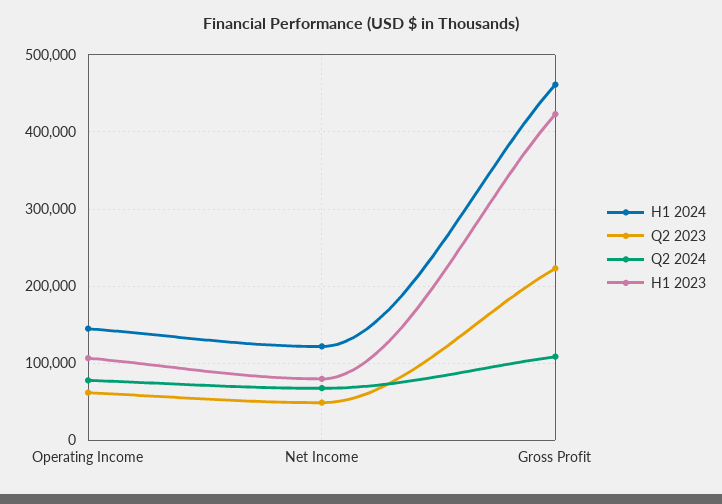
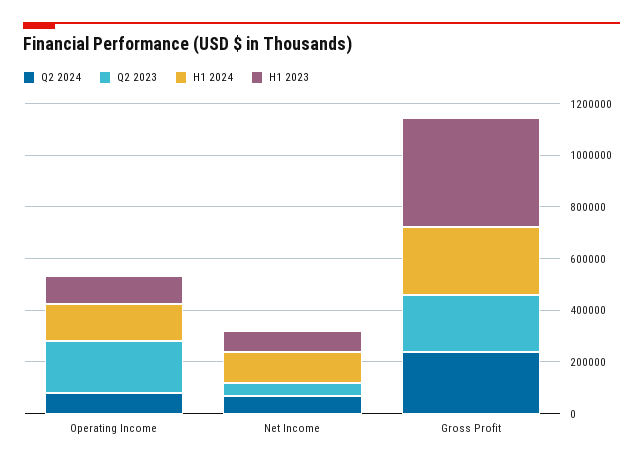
  {
    "H1 2024": {
      "Operating Income": 150000,
      "Net Income": 120000,
-     "Gross Profit": 460000
+     "Gross Profit": 250000
    },
    "Q2 2023": {
-     "Operating Income": 60000,
+     "Operating Income": 200000,
      "Net Income": 50000,
      "Gross Profit": 220000
    },
    "Q2 2024": {
      "Operating Income": 80000,
      "Net Income": 70000,
-     "Gross Profit": 110000
+     "Gross Profit": 250000
    },
    "H1 2023": {
      "Operating Income": 110000,
      "Net Income": 80000,
      "Gross Profit": 420000
    }
  }

